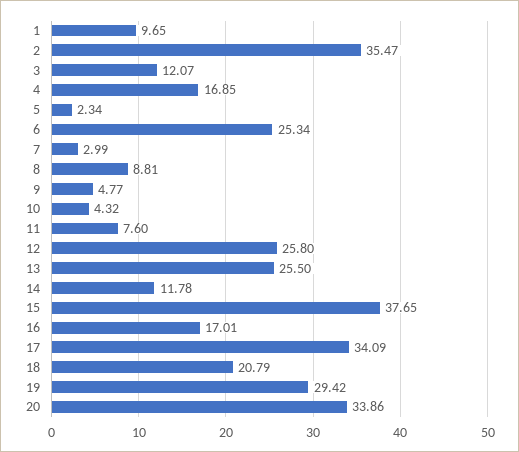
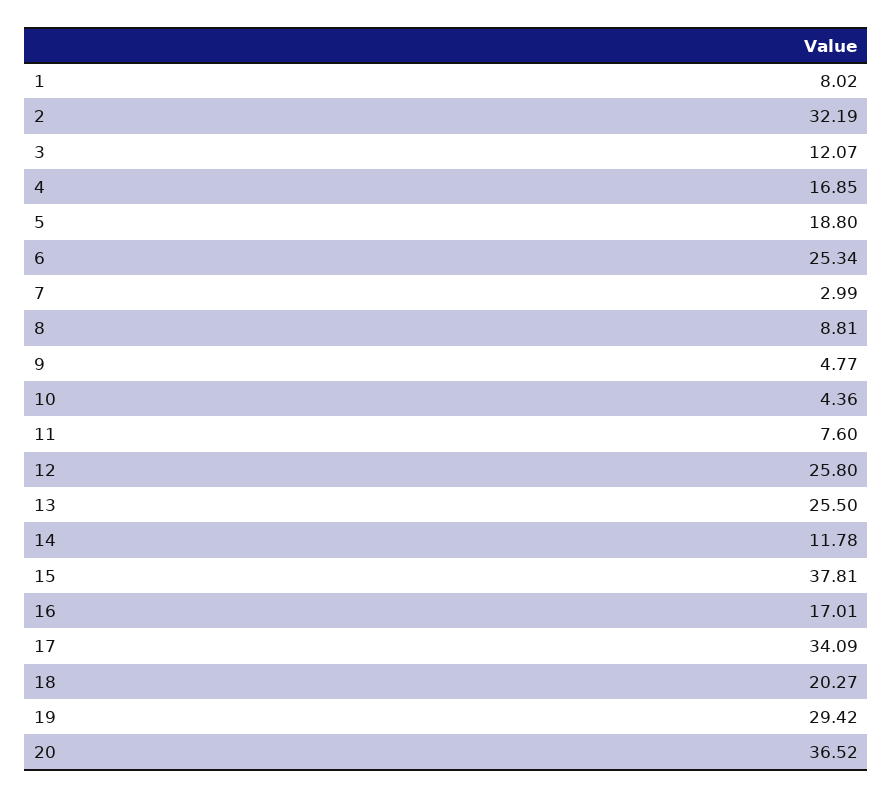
  {
-   "1": 9.65,
+   "1": 8.02,
-   "2": 35.47,
+   "2": 32.19,
    "3": 12.07,
    "4": 16.85,
-   "5": 2.34,
+   "5": 18.8,
    "6": 25.34,
    "7": 2.99,
    "8": 8.81,
    "9": 4.77,
-   "10": 4.32,
+   "10": 4.36,
    "11": 7.6,
    "12": 25.8,
    "13": 25.5,
    "14": 11.78,
-   "15": 37.65,
+   "15": 37.81,
    "16": 17.01,
    "17": 34.09,
-   "18": 20.79,
+   "18": 20.27,
    "19": 29.42,
-   "20": 33.86
+   "20": 36.52
  }

